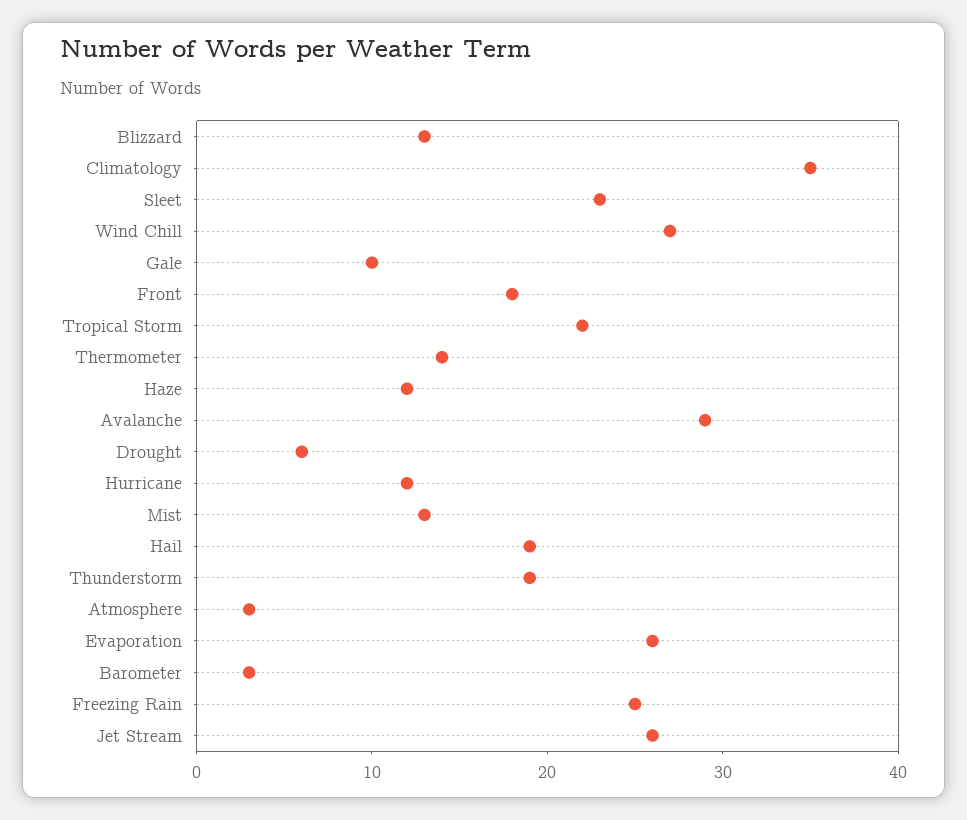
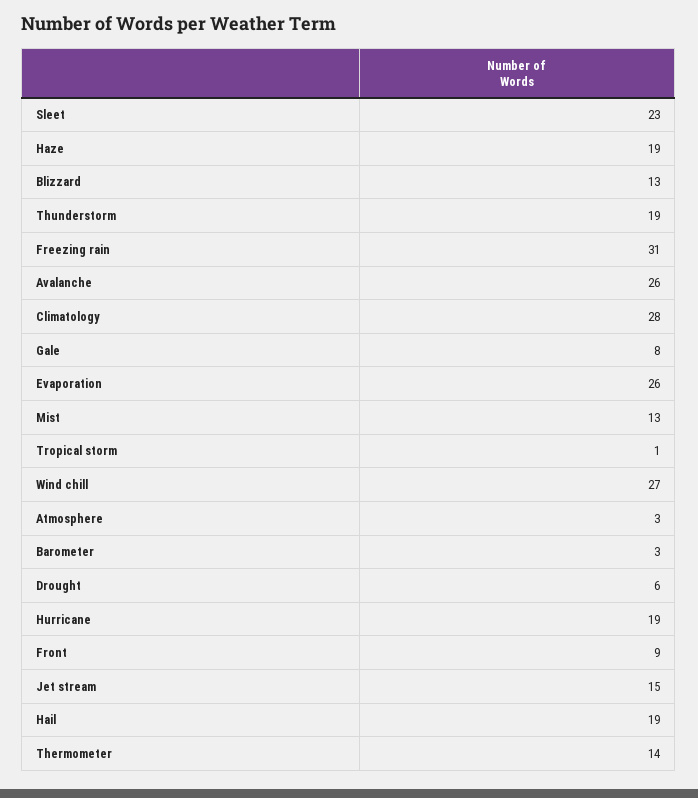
  {
    "Blizzard": 13,
-   "Climatology": 35,
+   "Climatology": 28,
    "Sleet": 23,
    "Wind Chill": 27,
-   "Gale": 10,
+   "Gale": 8,
-   "Front": 18,
+   "Front": 9,
-   "Tropical Storm": 22,
+   "Tropical Storm": 1,
    "Thermometer": 14,
-   "Haze": 12,
+   "Haze": 19,
-   "Avalanche": 29,
+   "Avalanche": 26,
    "Drought": 6,
-   "Hurricane": 12,
+   "Hurricane": 19,
    "Mist": 13,
    "Hail": 19,
    "Thunderstorm": 19,
    "Atmosphere": 3,
    "Evaporation": 26,
    "Barometer": 3,
-   "Freezing Rain": 25,
+   "Freezing Rain": 31,
-   "Jet Stream": 26
+   "Jet Stream": 15
  }

